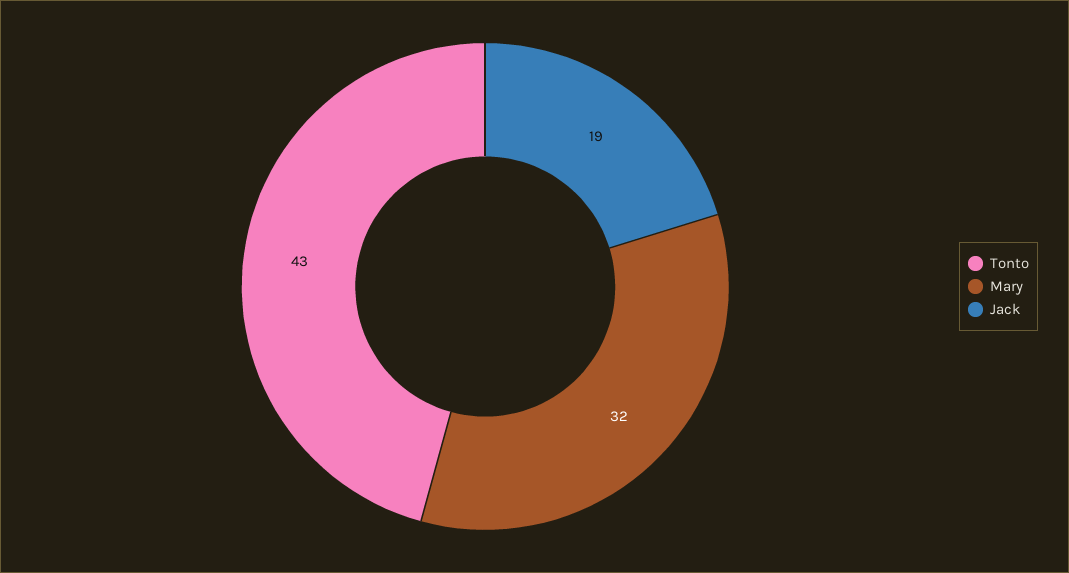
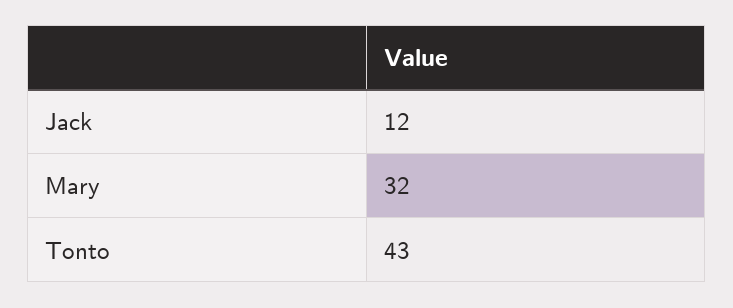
  {
    "Tonto": 43,
    "Mary": 32,
-   "Jack": 19
+   "Jack": 12
  }

